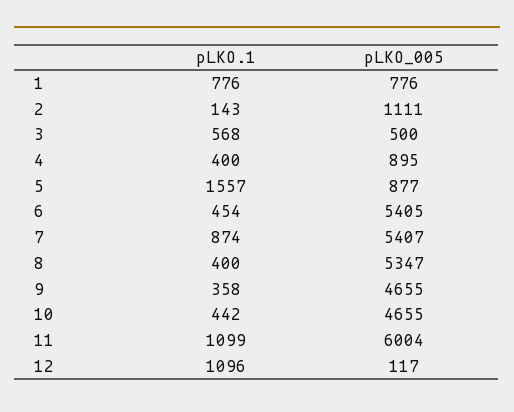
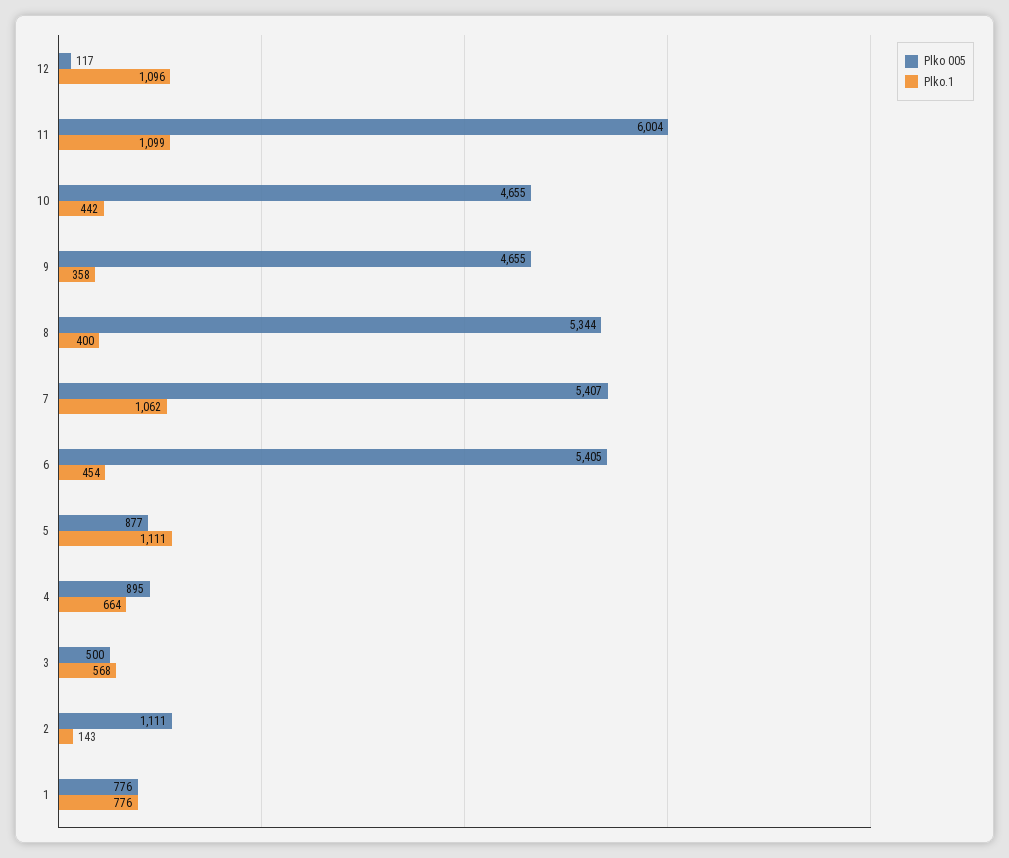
  {
    "pLKO.1": {
      "1": 776,
      "2": 143,
      "3": 568,
-     "4": 400,
+     "4": 664,
-     "5": 1557,
+     "5": 1111,
      "6": 454,
-     "7": 874,
+     "7": 1062,
      "8": 400,
      "9": 358,
      "10": 442,
      "11": 1099,
      "12": 1096
    },
    "pLKO_005": {
      "1": 776,
      "2": 1111,
      "3": 500,
      "4": 895,
      "5": 877,
      "6": 5405,
      "7": 5407,
-     "8": 5347,
+     "8": 5344,
      "9": 4655,
      "10": 4655,
      "11": 6004,
      "12": 117
    }
  }

